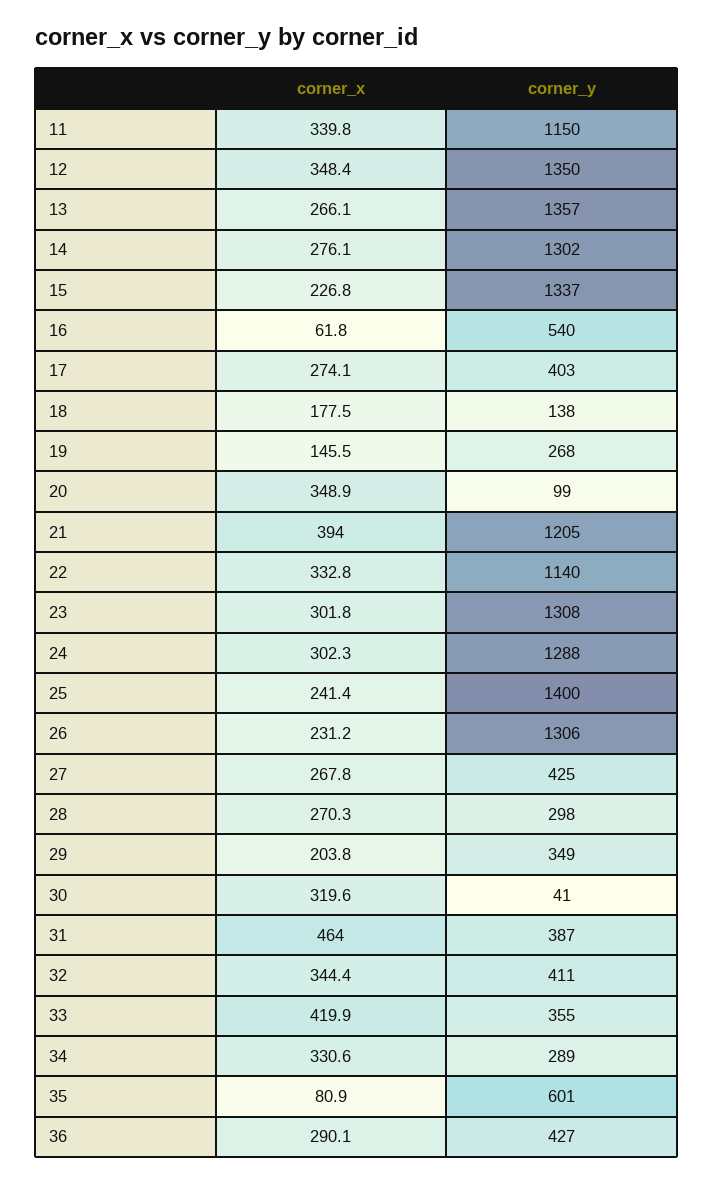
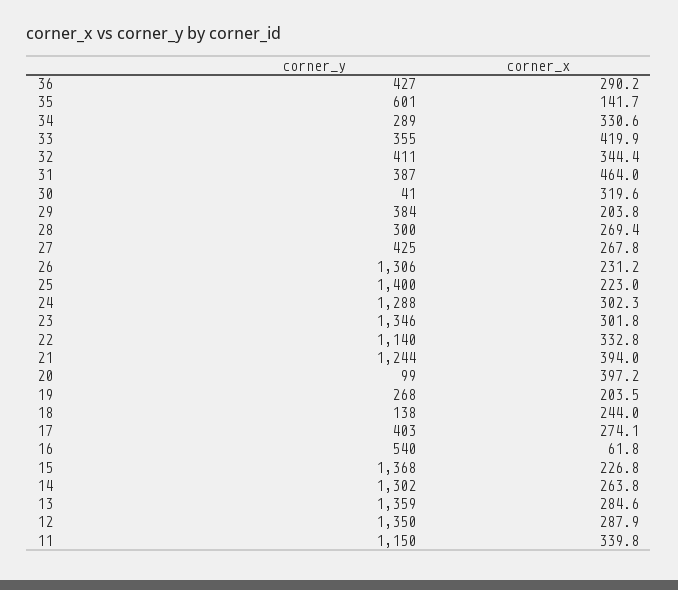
  {
    "corner_x": {
      "11": 339.8,
-     "12": 348.4,
+     "12": 287.9,
-     "13": 266.1,
+     "13": 284.6,
-     "14": 276.1,
+     "14": 263.8,
      "15": 226.8,
      "16": 61.8,
      "17": 274.1,
-     "18": 177.5,
+     "18": 244,
-     "19": 145.5,
+     "19": 203.5,
-     "20": 348.9,
+     "20": 397.2,
      "21": 394,
      "22": 332.8,
      "23": 301.8,
      "24": 302.3,
-     "25": 241.4,
+     "25": 223,
      "26": 231.2,
      "27": 267.8,
-     "28": 270.3,
+     "28": 269.4,
      "29": 203.8,
      "30": 319.6,
      "31": 464,
      "32": 344.4,
      "33": 419.9,
      "34": 330.6,
-     "35": 80.9,
+     "35": 141.7,
-     "36": 290.1
+     "36": 290.2
    },
    "corner_y": {
      "11": 1150,
      "12": 1350,
-     "13": 1357,
+     "13": 1359,
      "14": 1302,
-     "15": 1337,
+     "15": 1368,
      "16": 540,
      "17": 403,
      "18": 138,
      "19": 268,
      "20": 99,
-     "21": 1205,
+     "21": 1244,
      "22": 1140,
-     "23": 1308,
+     "23": 1346,
      "24": 1288,
      "25": 1400,
      "26": 1306,
      "27": 425,
-     "28": 298,
+     "28": 300,
-     "29": 349,
+     "29": 384,
      "30": 41,
      "31": 387,
      "32": 411,
      "33": 355,
      "34": 289,
      "35": 601,
      "36": 427
    }
  }

